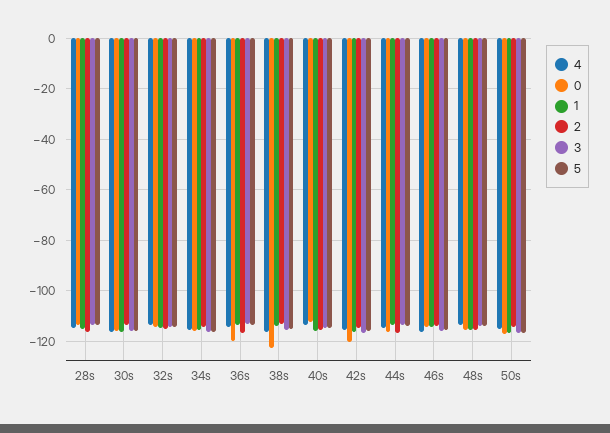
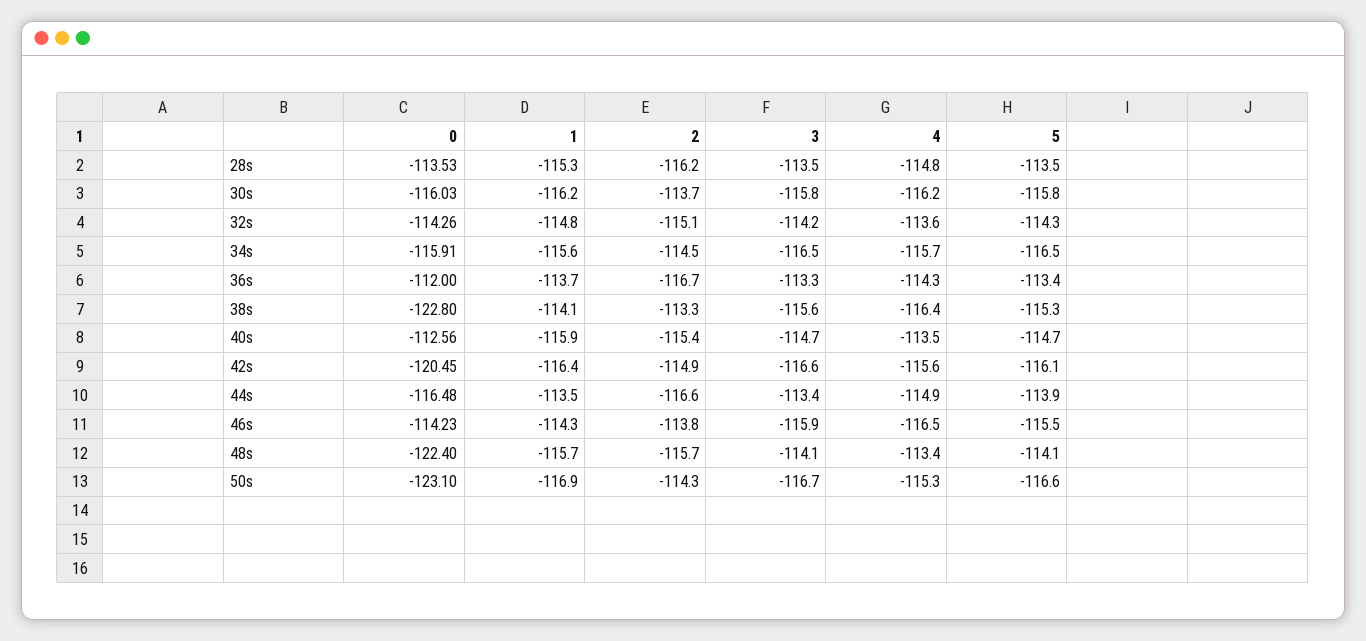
  {
    "4": {
      "28s": -114.8,
      "30s": -116.2,
      "32s": -113.6,
      "34s": -115.7,
      "36s": -114.3,
      "38s": -116.4,
      "40s": -113.5,
      "42s": -115.6,
      "44s": -114.9,
      "46s": -116.5,
      "48s": -113.4,
      "50s": -115.3
    },
    "0": {
      "28s": -113.53,
      "30s": -116.03,
      "32s": -114.26,
      "34s": -115.91,
-     "36s": -120,
+     "36s": -112,
      "38s": -122.8,
      "40s": -112.56,
      "42s": -120.45,
      "44s": -116.48,
      "46s": -114.23,
-     "48s": -115,
+     "48s": -122.4,
-     "50s": -117.5
+     "50s": -123.1
    },
    "1": {
      "28s": -115.3,
      "30s": -116.2,
      "32s": -114.8,
      "34s": -115.6,
      "36s": -113.7,
      "38s": -114.1,
      "40s": -115.9,
      "42s": -116.4,
      "44s": -113.5,
      "46s": -114.3,
      "48s": -115.7,
      "50s": -116.9
    },
    "2": {
      "28s": -116.2,
      "30s": -113.7,
      "32s": -115.1,
      "34s": -114.5,
      "36s": -116.7,
      "38s": -113.3,
      "40s": -115.4,
      "42s": -114.9,
      "44s": -116.6,
      "46s": -113.8,
      "48s": -115.7,
      "50s": -114.3
    },
    "3": {
      "28s": -113.5,
      "30s": -115.8,
      "32s": -114.2,
      "34s": -116.5,
      "36s": -113.3,
      "38s": -115.6,
      "40s": -114.7,
      "42s": -116.6,
      "44s": -113.4,
      "46s": -115.9,
      "48s": -114.1,
      "50s": -116.7
    },
    "5": {
      "28s": -113.5,
      "30s": -115.8,
      "32s": -114.3,
      "34s": -116.5,
      "36s": -113.4,
      "38s": -115.3,
      "40s": -114.7,
      "42s": -116.1,
      "44s": -113.9,
      "46s": -115.5,
      "48s": -114.1,
      "50s": -116.6
    }
  }

